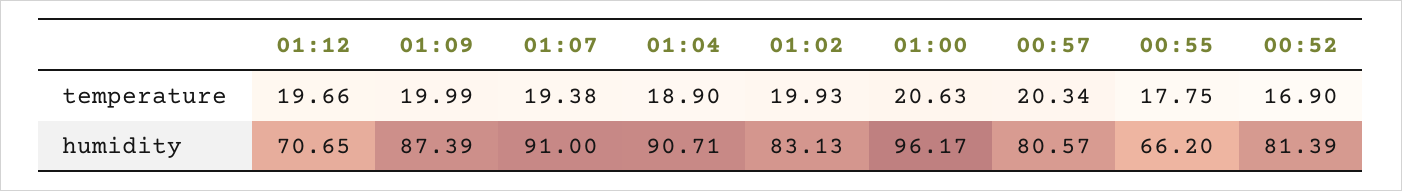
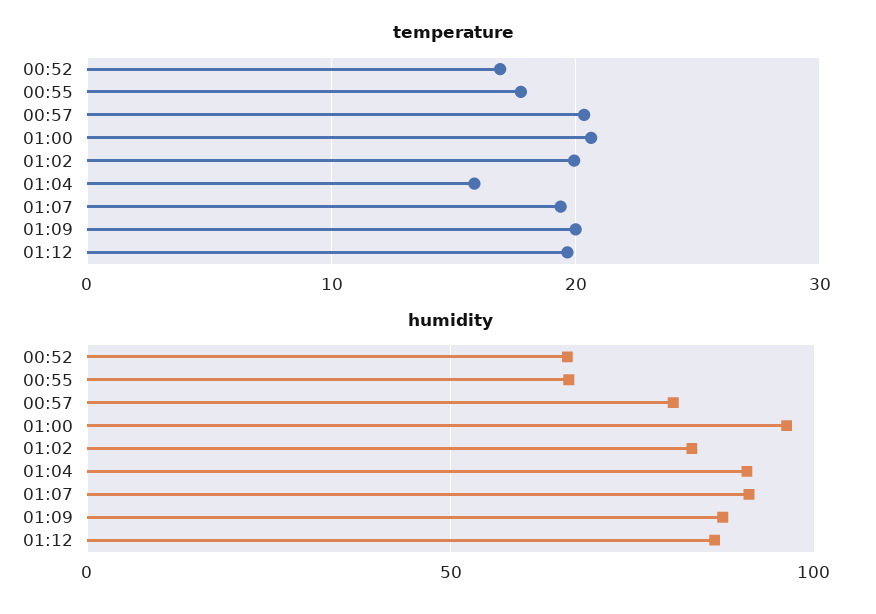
  {
    "temperature": {
      "01:12": 19.66,
      "01:09": 19.99,
      "01:07": 19.38,
-     "01:04": 18.9,
+     "01:04": 16,
      "01:02": 19.93,
      "01:00": 20.63,
      "00:57": 20.34,
      "00:55": 17.75,
      "00:52": 16.9
    },
    "humidity": {
-     "01:12": 70.65,
+     "01:12": 85,
      "01:09": 87.39,
      "01:07": 91,
      "01:04": 90.71,
      "01:02": 83.13,
      "01:00": 96.17,
      "00:57": 80.57,
      "00:55": 66.2,
-     "00:52": 81.39
+     "00:52": 65
    }
  }

